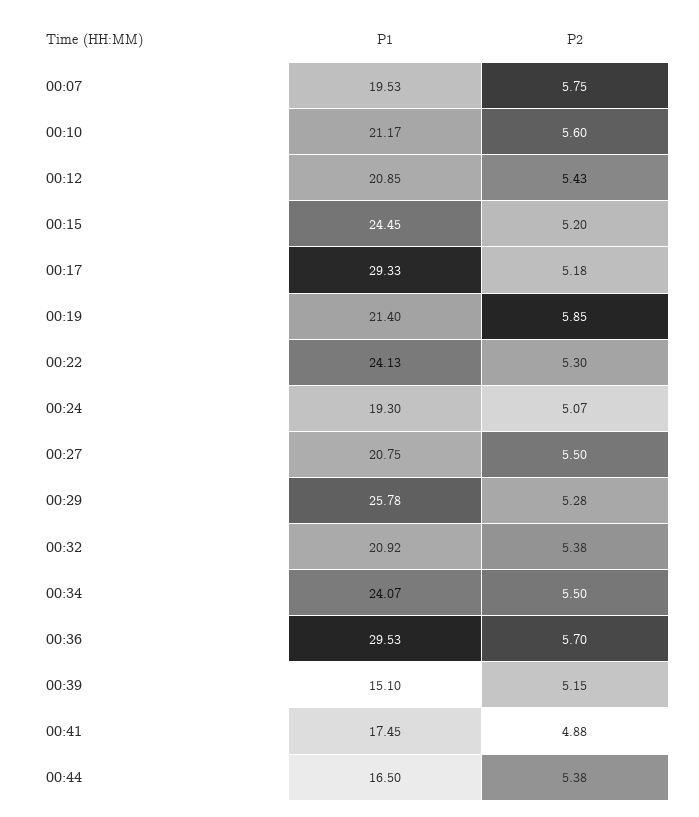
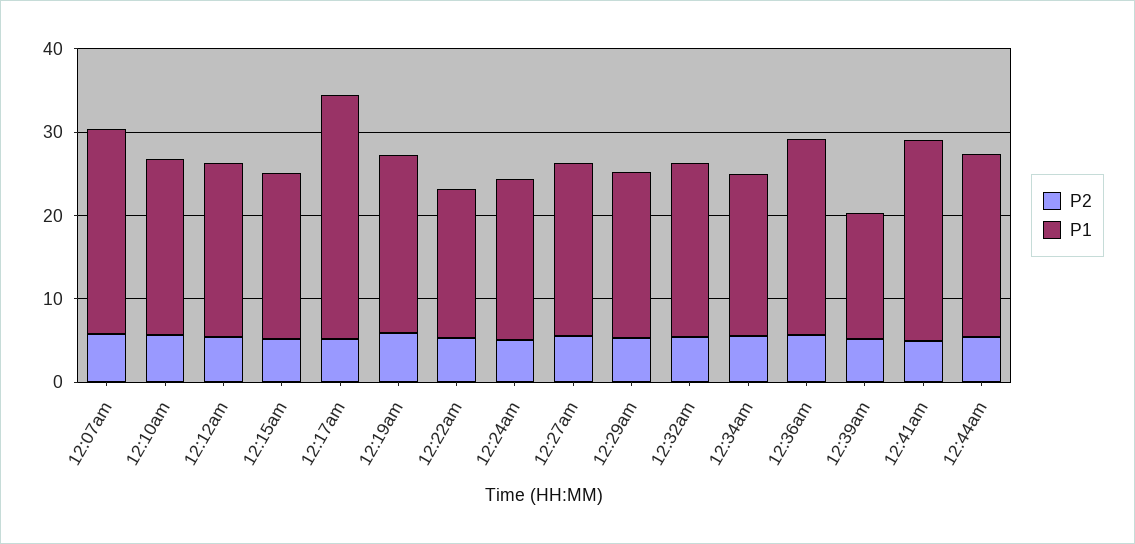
  {
    "P1": {
-     "00:07": 19.53,
+     "00:07": 24,
      "00:10": 21.17,
      "00:12": 20.85,
-     "00:15": 24.45,
+     "00:15": 20,
      "00:17": 29.33,
      "00:19": 21.4,
-     "00:22": 24.13,
+     "00:22": 18,
      "00:24": 19.3,
      "00:27": 20.75,
-     "00:29": 25.78,
+     "00:29": 20,
      "00:32": 20.92,
-     "00:34": 24.07,
+     "00:34": 20,
-     "00:36": 29.53,
+     "00:36": 24,
      "00:39": 15.1,
-     "00:41": 17.45,
+     "00:41": 24,
-     "00:44": 16.5
+     "00:44": 22
    },
    "P2": {
      "00:07": 5.75,
      "00:10": 5.6,
      "00:12": 5.43,
      "00:15": 5.2,
      "00:17": 5.18,
      "00:19": 5.85,
      "00:22": 5.3,
      "00:24": 5.07,
      "00:27": 5.5,
      "00:29": 5.28,
      "00:32": 5.38,
      "00:34": 5.5,
      "00:36": 5.7,
      "00:39": 5.15,
      "00:41": 4.88,
      "00:44": 5.38
    }
  }

